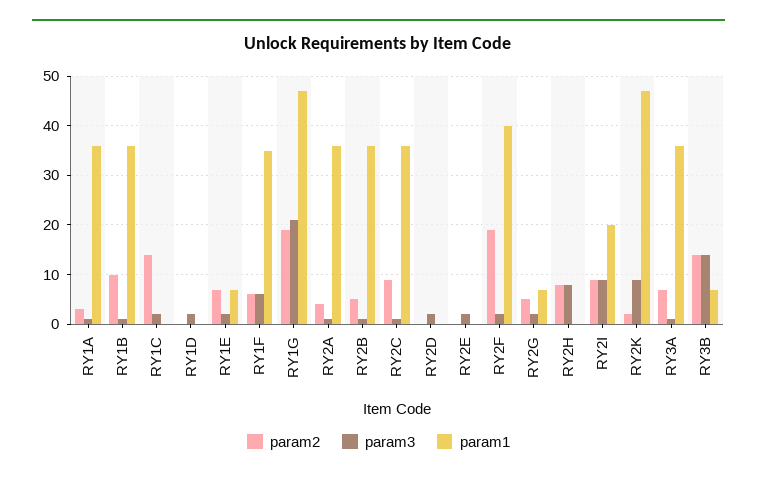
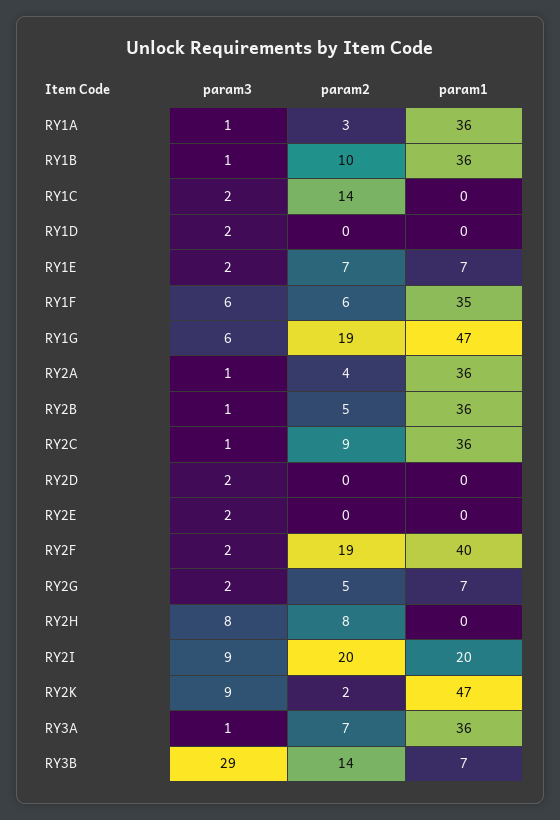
  {
    "param2": {
      "RY1A": 3,
      "RY1B": 10,
      "RY1C": 14,
      "RY1D": 0,
      "RY1E": 7,
      "RY1F": 6,
      "RY1G": 19,
      "RY2A": 4,
      "RY2B": 5,
      "RY2C": 9,
      "RY2D": 0,
      "RY2E": 0,
      "RY2F": 19,
      "RY2G": 5,
      "RY2H": 8,
-     "RY2I": 10,
+     "RY2I": 20,
      "RY2K": 2,
      "RY3A": 7,
      "RY3B": 14
    },
    "param3": {
      "RY1A": 1,
      "RY1B": 1,
      "RY1C": 2,
      "RY1D": 2,
      "RY1E": 2,
      "RY1F": 6,
-     "RY1G": 20,
+     "RY1G": 6,
      "RY2A": 1,
      "RY2B": 1,
      "RY2C": 1,
      "RY2D": 2,
      "RY2E": 2,
      "RY2F": 2,
      "RY2G": 2,
      "RY2H": 8,
      "RY2I": 9,
      "RY2K": 9,
      "RY3A": 1,
-     "RY3B": 15
+     "RY3B": 29
    },
    "param1": {
      "RY1A": 36,
      "RY1B": 36,
      "RY1C": 0,
      "RY1D": 0,
      "RY1E": 7,
      "RY1F": 35,
      "RY1G": 47,
      "RY2A": 36,
      "RY2B": 36,
      "RY2C": 36,
      "RY2D": 0,
      "RY2E": 0,
      "RY2F": 40,
      "RY2G": 7,
      "RY2H": 0,
      "RY2I": 20,
      "RY2K": 47,
      "RY3A": 36,
      "RY3B": 7
    }
  }

